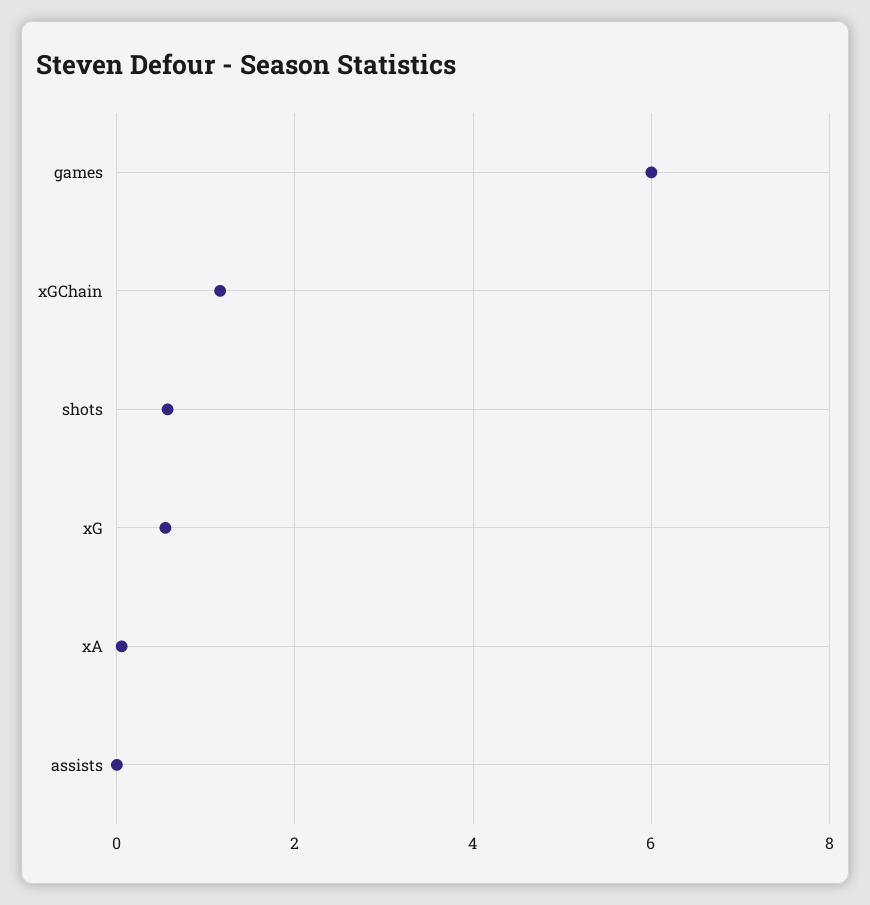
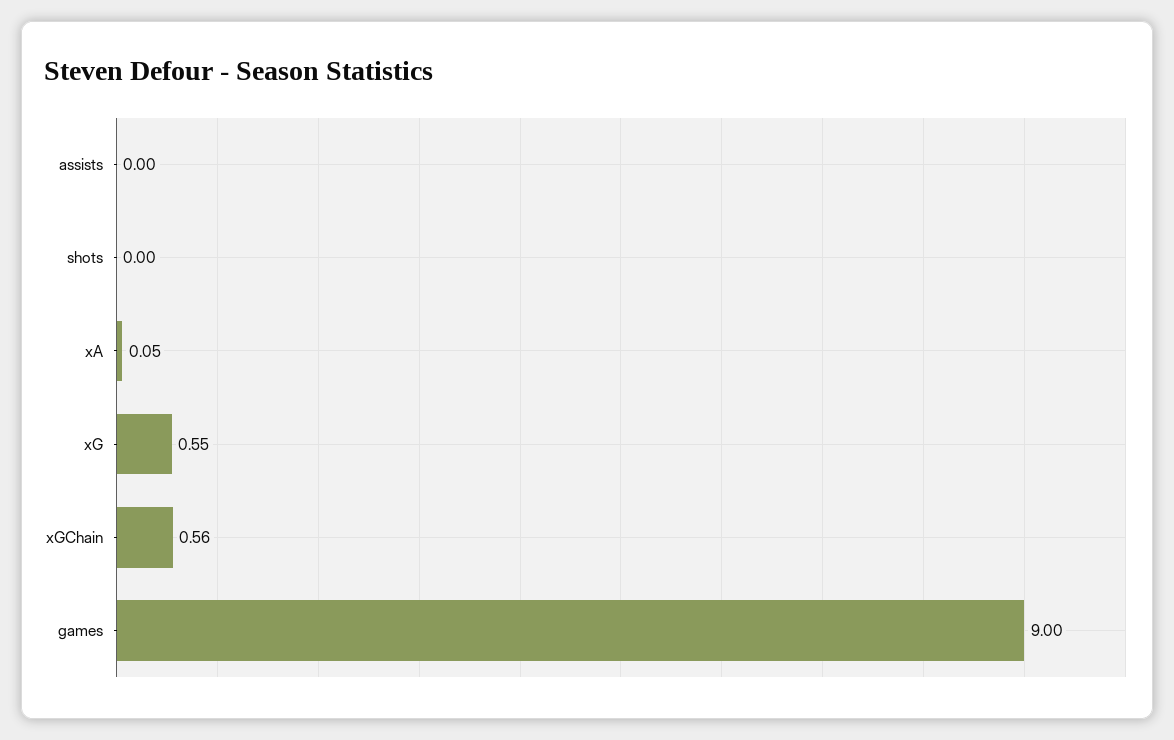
  {
-   "games": 6,
+   "games": 9,
-   "xGChain": 1.2,
+   "xGChain": 0.56,
-   "shots": 0.6,
+   "shots": 0,
    "xG": 0.55,
    "xA": 0.05,
    "assists": 0
  }

